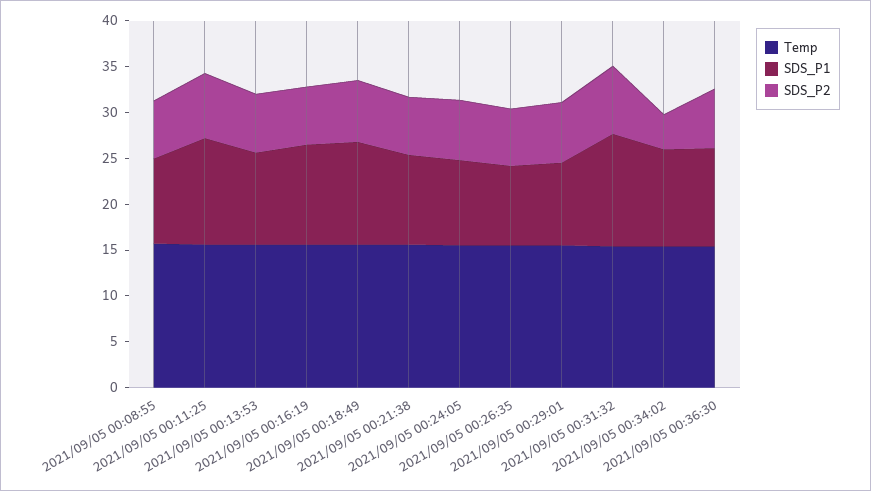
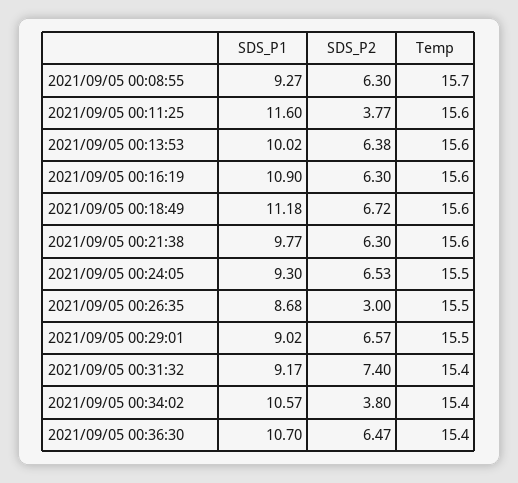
  {
    "Temp": {
      "2021/09/05 00:08:55": 15.7,
      "2021/09/05 00:11:25": 15.6,
      "2021/09/05 00:13:53": 15.6,
      "2021/09/05 00:16:19": 15.6,
      "2021/09/05 00:18:49": 15.6,
      "2021/09/05 00:21:38": 15.6,
      "2021/09/05 00:24:05": 15.5,
      "2021/09/05 00:26:35": 15.5,
      "2021/09/05 00:29:01": 15.5,
      "2021/09/05 00:31:32": 15.4,
      "2021/09/05 00:34:02": 15.4,
      "2021/09/05 00:36:30": 15.4
    },
    "SDS_P1": {
      "2021/09/05 00:08:55": 9.27,
      "2021/09/05 00:11:25": 11.6,
      "2021/09/05 00:13:53": 10.02,
      "2021/09/05 00:16:19": 10.9,
      "2021/09/05 00:18:49": 11.18,
      "2021/09/05 00:21:38": 9.77,
      "2021/09/05 00:24:05": 9.3,
      "2021/09/05 00:26:35": 8.68,
      "2021/09/05 00:29:01": 9.02,
-     "2021/09/05 00:31:32": 12,
+     "2021/09/05 00:31:32": 9.17,
      "2021/09/05 00:34:02": 10.57,
      "2021/09/05 00:36:30": 10.7
    },
    "SDS_P2": {
      "2021/09/05 00:08:55": 6.3,
-     "2021/09/05 00:11:25": 7,
+     "2021/09/05 00:11:25": 3.77,
      "2021/09/05 00:13:53": 6.38,
      "2021/09/05 00:16:19": 6.3,
      "2021/09/05 00:18:49": 6.72,
      "2021/09/05 00:21:38": 6.3,
      "2021/09/05 00:24:05": 6.53,
-     "2021/09/05 00:26:35": 6,
+     "2021/09/05 00:26:35": 3,
      "2021/09/05 00:29:01": 6.57,
      "2021/09/05 00:31:32": 7.4,
      "2021/09/05 00:34:02": 3.8,
      "2021/09/05 00:36:30": 6.47
    }
  }

